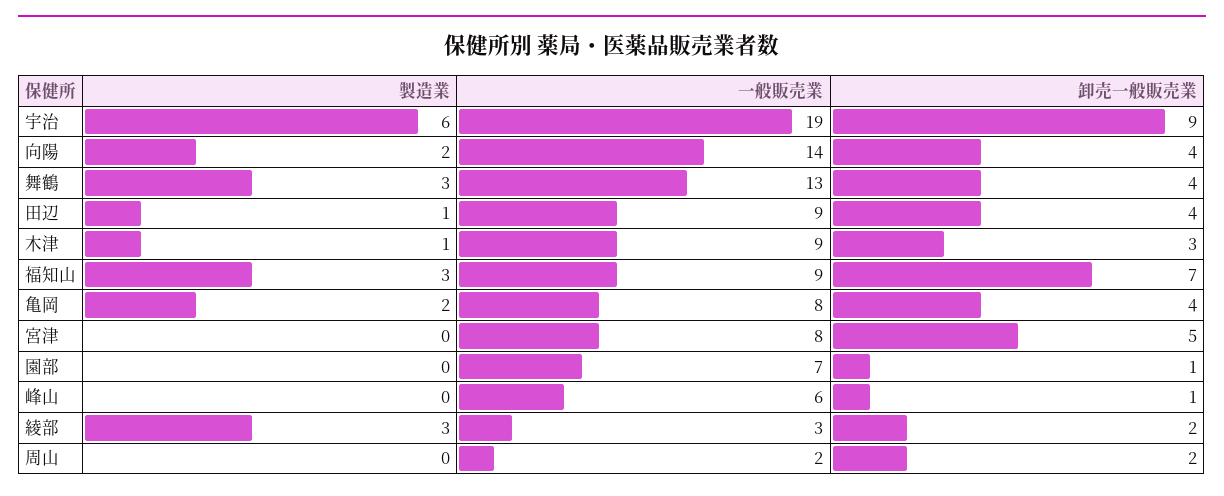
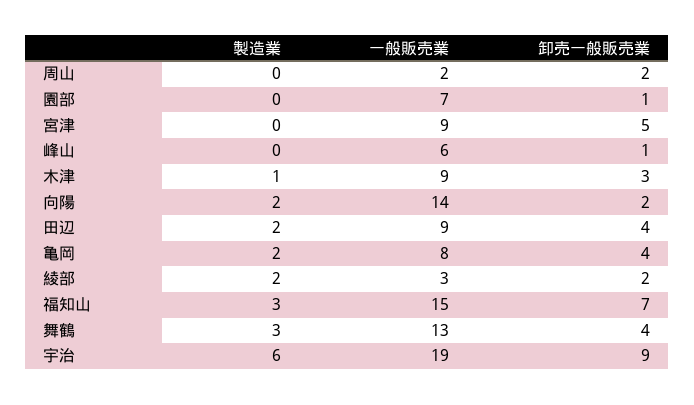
  {
    "製造業": {
      "宇治": 6,
      "向陽": 2,
      "舞鶴": 3,
-     "田辺": 1,
+     "田辺": 2,
      "木津": 1,
      "福知山": 3,
      "亀岡": 2,
      "宮津": 0,
      "園部": 0,
      "峰山": 0,
-     "綾部": 3,
+     "綾部": 2,
      "周山": 0
    },
    "一般販売業": {
      "宇治": 19,
      "向陽": 14,
      "舞鶴": 13,
      "田辺": 9,
      "木津": 9,
-     "福知山": 9,
+     "福知山": 15,
      "亀岡": 8,
-     "宮津": 8,
+     "宮津": 9,
      "園部": 7,
      "峰山": 6,
      "綾部": 3,
      "周山": 2
    },
    "卸売一般販売業": {
      "宇治": 9,
-     "向陽": 4,
+     "向陽": 2,
      "舞鶴": 4,
      "田辺": 4,
      "木津": 3,
      "福知山": 7,
      "亀岡": 4,
      "宮津": 5,
      "園部": 1,
      "峰山": 1,
      "綾部": 2,
      "周山": 2
    }
  }

